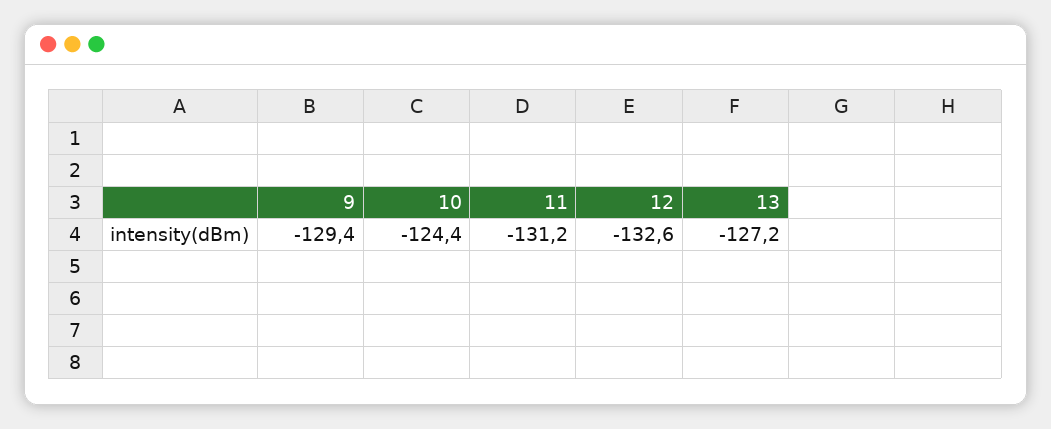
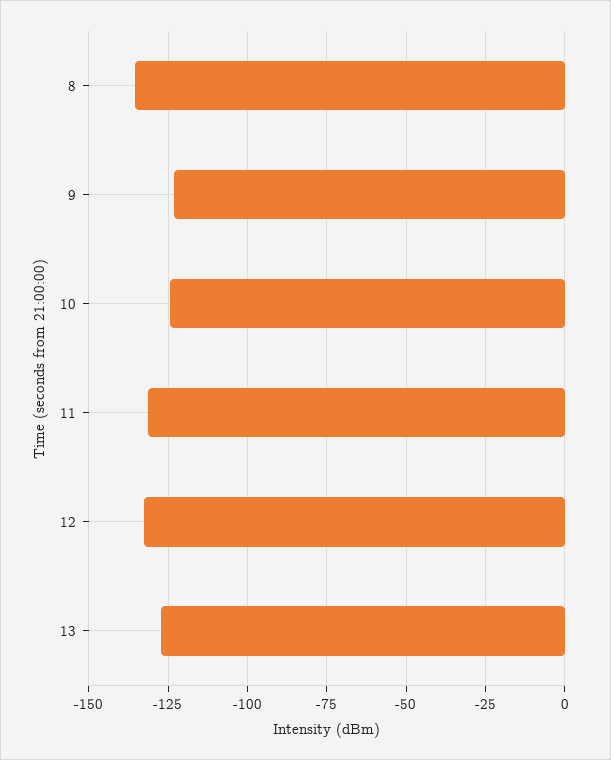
  {
-   "9": -129.4,
+   "9": -122.5,
    "10": -124.4,
    "11": -131.2,
    "12": -132.6,
-   "13": -127.2
+   "13": -127.2,
+   "8": -135
  }

